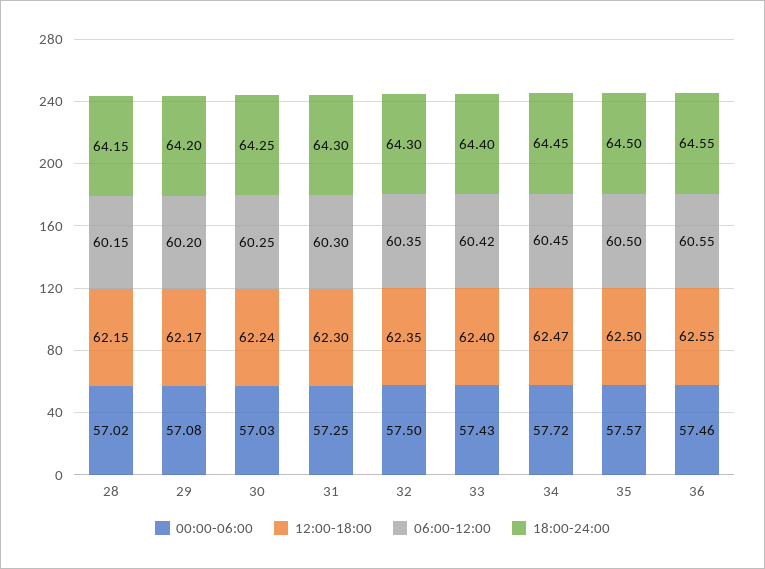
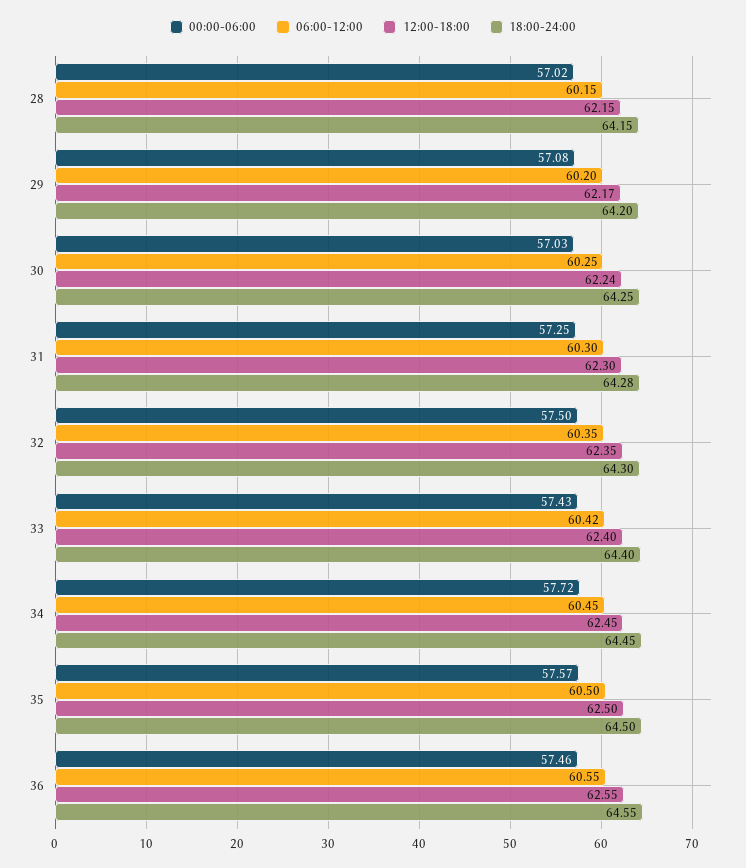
  {
    "00:00-06:00": {
      "28": 57.02,
      "29": 57.08,
      "30": 57.03,
      "31": 57.25,
      "32": 57.5,
      "33": 57.43,
      "34": 57.72,
      "35": 57.57,
      "36": 57.46
    },
    "12:00-18:00": {
      "28": 62.15,
      "29": 62.17,
      "30": 62.24,
      "31": 62.3,
      "32": 62.35,
      "33": 62.4,
-     "34": 62.47,
+     "34": 62.45,
      "35": 62.5,
      "36": 62.55
    },
    "06:00-12:00": {
      "28": 60.15,
      "29": 60.2,
      "30": 60.25,
      "31": 60.3,
      "32": 60.35,
      "33": 60.42,
      "34": 60.45,
      "35": 60.5,
      "36": 60.55
    },
    "18:00-24:00": {
      "28": 64.15,
      "29": 64.2,
      "30": 64.25,
-     "31": 64.3,
+     "31": 64.28,
      "32": 64.3,
      "33": 64.4,
      "34": 64.45,
      "35": 64.5,
      "36": 64.55
    }
  }

